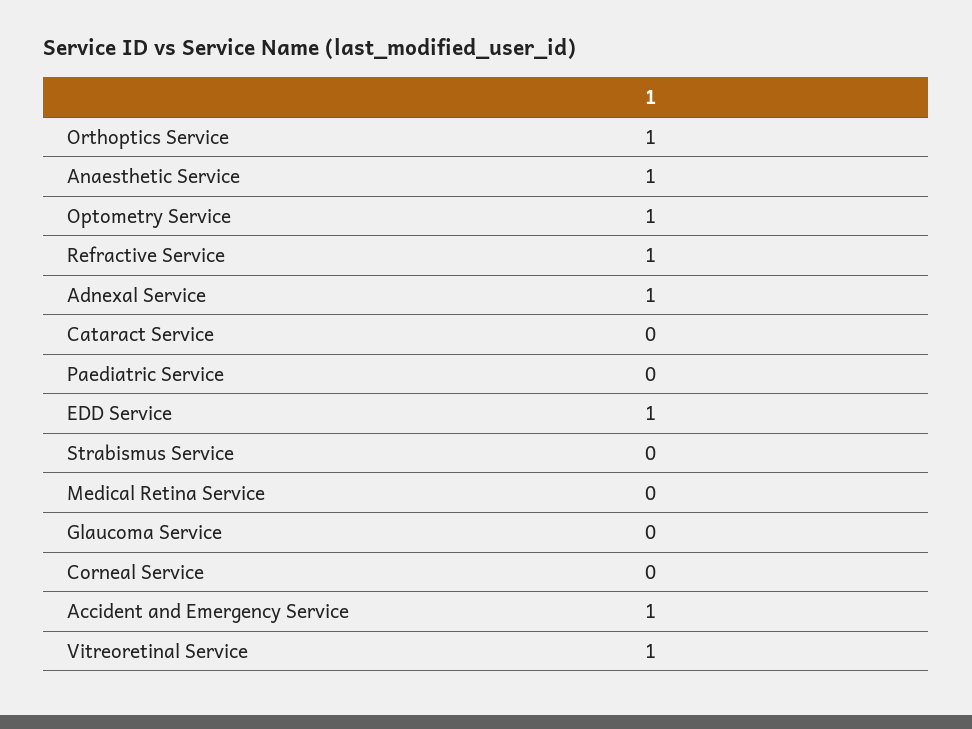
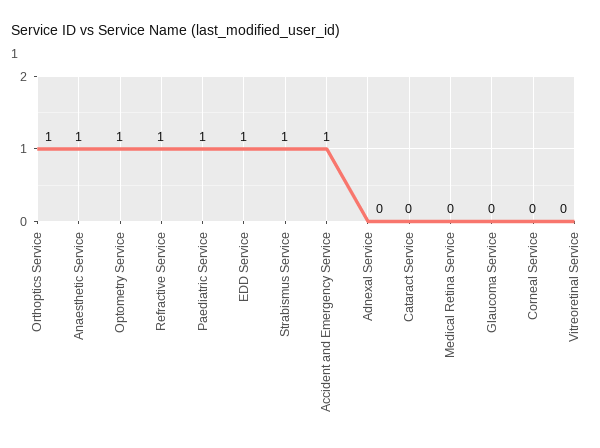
  {
    "Orthoptics Service": 1,
    "Anaesthetic Service": 1,
    "Optometry Service": 1,
    "Refractive Service": 1,
-   "Adnexal Service": 1,
+   "Adnexal Service": 0,
    "Cataract Service": 0,
-   "Paediatric Service": 0,
+   "Paediatric Service": 1,
    "EDD Service": 1,
-   "Strabismus Service": 0,
+   "Strabismus Service": 1,
    "Medical Retina Service": 0,
    "Glaucoma Service": 0,
    "Corneal Service": 0,
    "Accident and Emergency Service": 1,
-   "Vitreoretinal Service": 1
+   "Vitreoretinal Service": 0
  }

